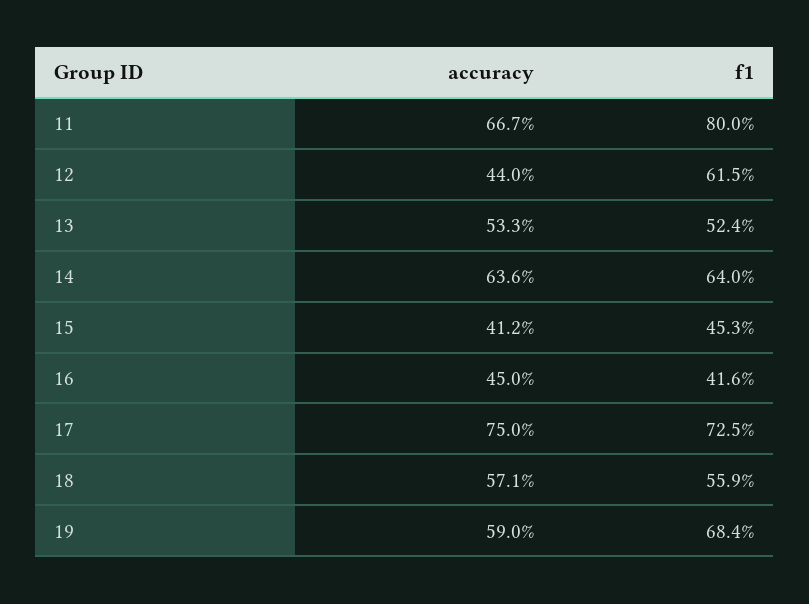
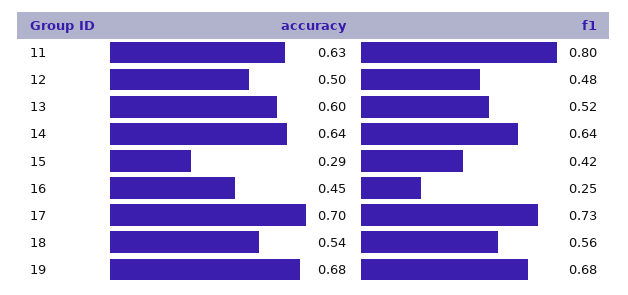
  {
    "accuracy": {
-     "11": 0.667,
+     "11": 0.63,
-     "12": 0.44,
+     "12": 0.5,
-     "13": 0.533,
+     "13": 0.6,
      "14": 0.636,
-     "15": 0.412,
+     "15": 0.29,
      "16": 0.45,
-     "17": 0.75,
+     "17": 0.7,
-     "18": 0.571,
+     "18": 0.54,
-     "19": 0.59
+     "19": 0.68
    },
    "f1": {
      "11": 0.8,
-     "12": 0.615,
+     "12": 0.48,
      "13": 0.524,
      "14": 0.64,
-     "15": 0.453,
+     "15": 0.42,
-     "16": 0.416,
+     "16": 0.25,
      "17": 0.725,
      "18": 0.559,
      "19": 0.684
    }
  }

